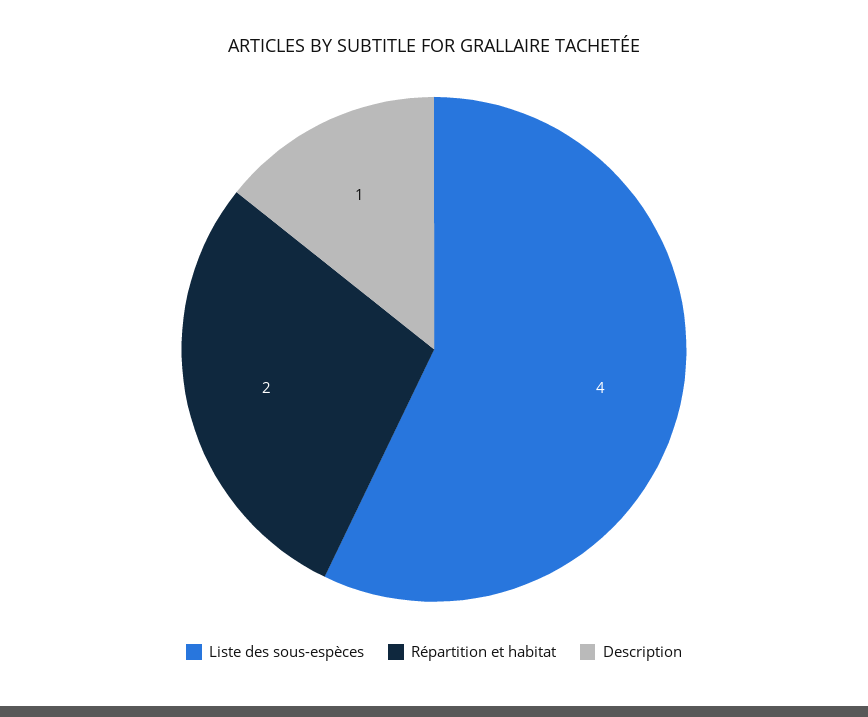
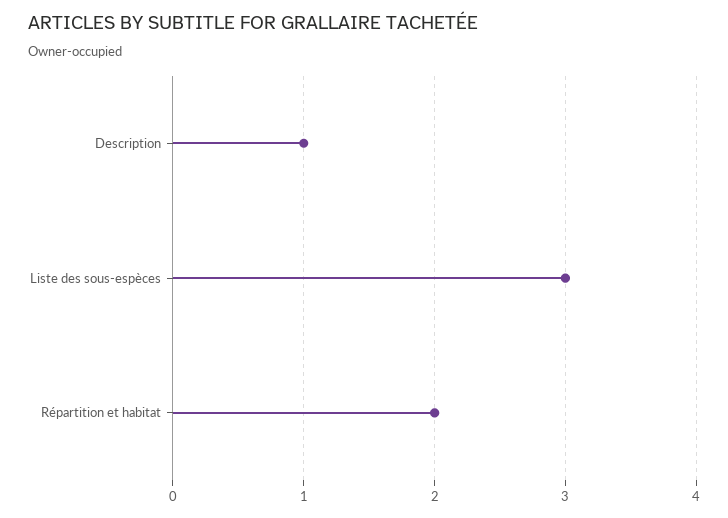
  {
-   "Liste des sous-espèces": 4,
+   "Liste des sous-espèces": 3,
    "Répartition et habitat": 2,
    "Description": 1
  }

